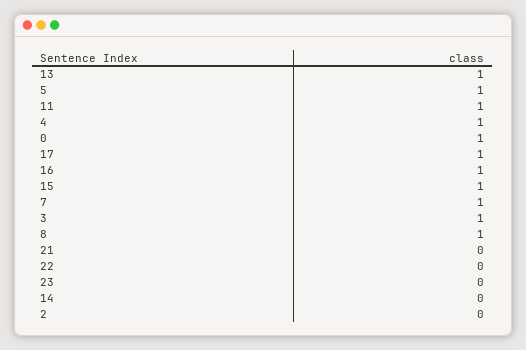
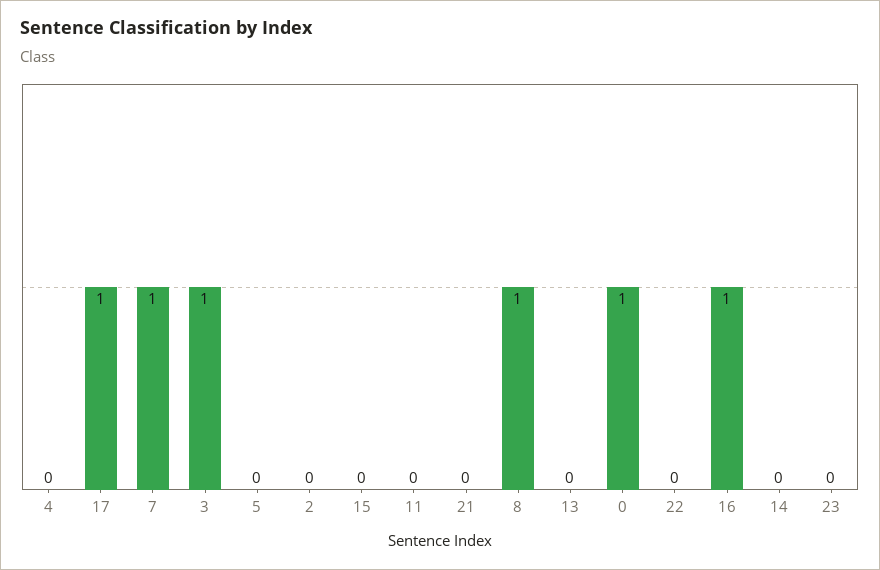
  {
-   "13": 1,
+   "13": 0,
-   "5": 1,
+   "5": 0,
-   "11": 1,
+   "11": 0,
-   "4": 1,
+   "4": 0,
    "0": 1,
    "17": 1,
    "16": 1,
-   "15": 1,
+   "15": 0,
    "7": 1,
    "3": 1,
    "8": 1,
    "21": 0,
    "22": 0,
    "23": 0,
    "14": 0,
    "2": 0
  }

